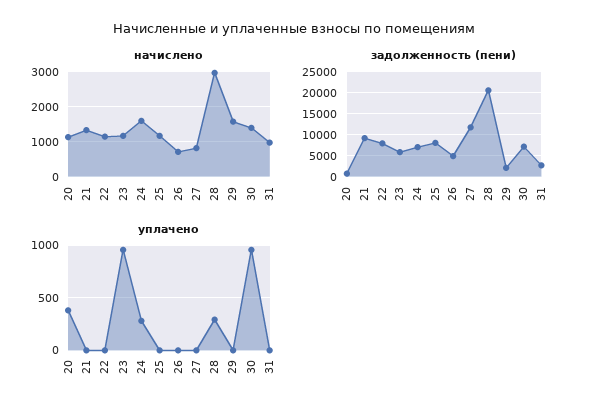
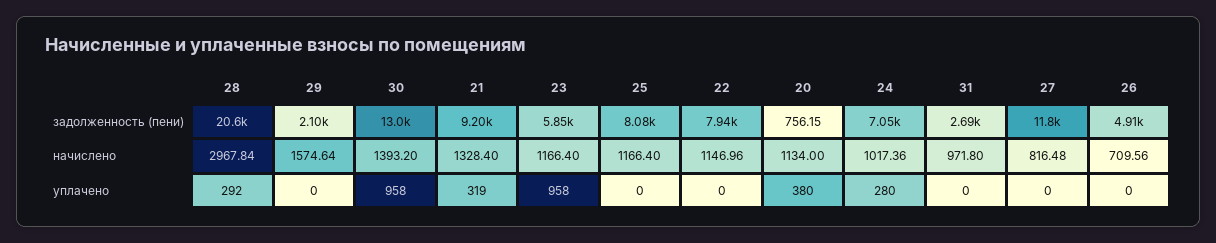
  {
    "начислено": {
      "20": 1134,
      "21": 1328.4,
      "22": 1146.96,
      "23": 1166.4,
-     "24": 1600,
+     "24": 1017.36,
      "25": 1166.4,
      "26": 709.56,
      "27": 816.48,
      "28": 2967.84,
      "29": 1574.64,
      "30": 1393.2,
      "31": 971.8
    },
    "задолженность (пени)": {
      "20": 756.15,
      "21": 9200,
      "22": 7940,
      "23": 5850,
      "24": 7050,
      "25": 8080,
      "26": 4910,
      "27": 11800,
      "28": 20600,
      "29": 2100,
-     "30": 7500,
+     "30": 13000,
      "31": 2690
    },
    "уплачено": {
      "20": 380,
-     "21": 0,
+     "21": 319,
      "22": 0,
      "23": 958,
      "24": 280,
      "25": 0,
      "26": 0,
      "27": 0,
      "28": 292,
      "29": 0,
      "30": 958,
      "31": 0
    }
  }

